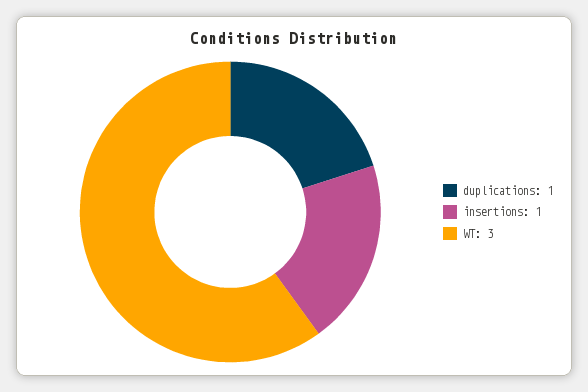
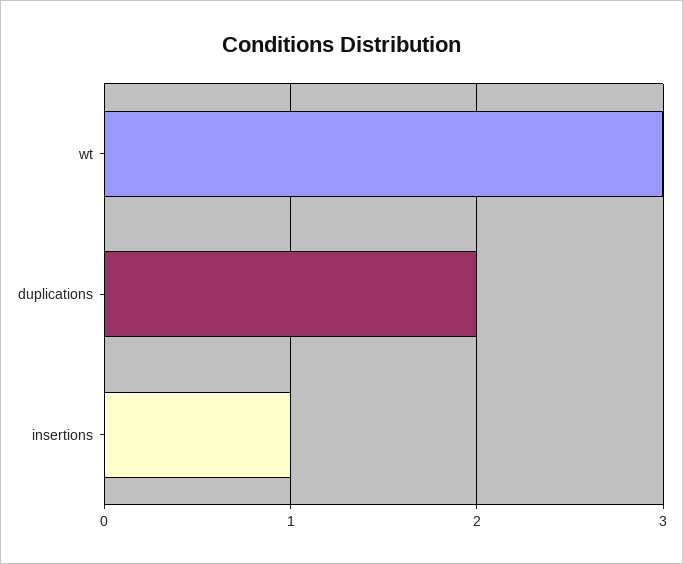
  {
-   "duplications": 1,
+   "duplications": 2,
    "insertions": 1,
    "WT": 3
  }

